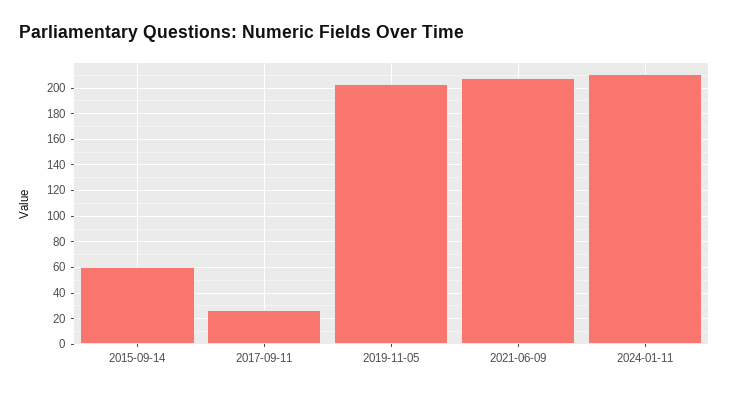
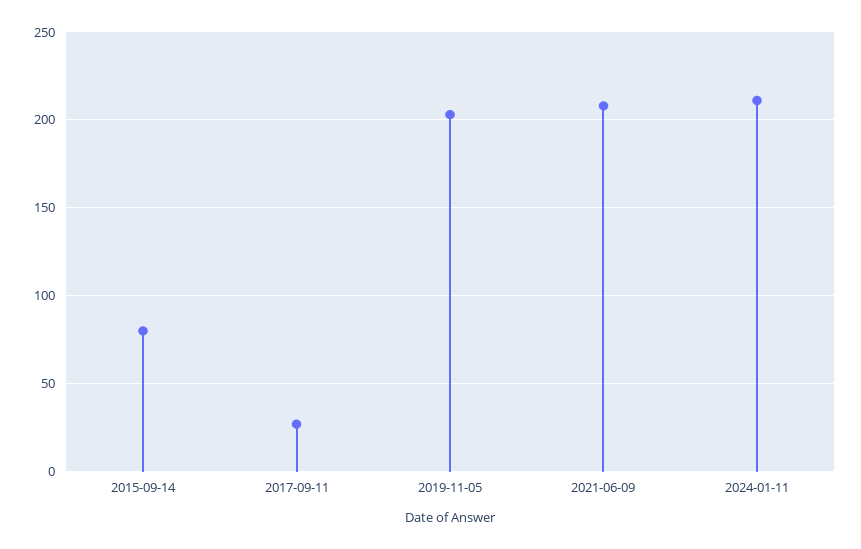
  {
-   "2015-09-14": 60,
+   "2015-09-14": 80,
    "2017-09-11": 25,
    "2019-11-05": 205,
    "2021-06-09": 210,
    "2024-01-11": 210
  }

